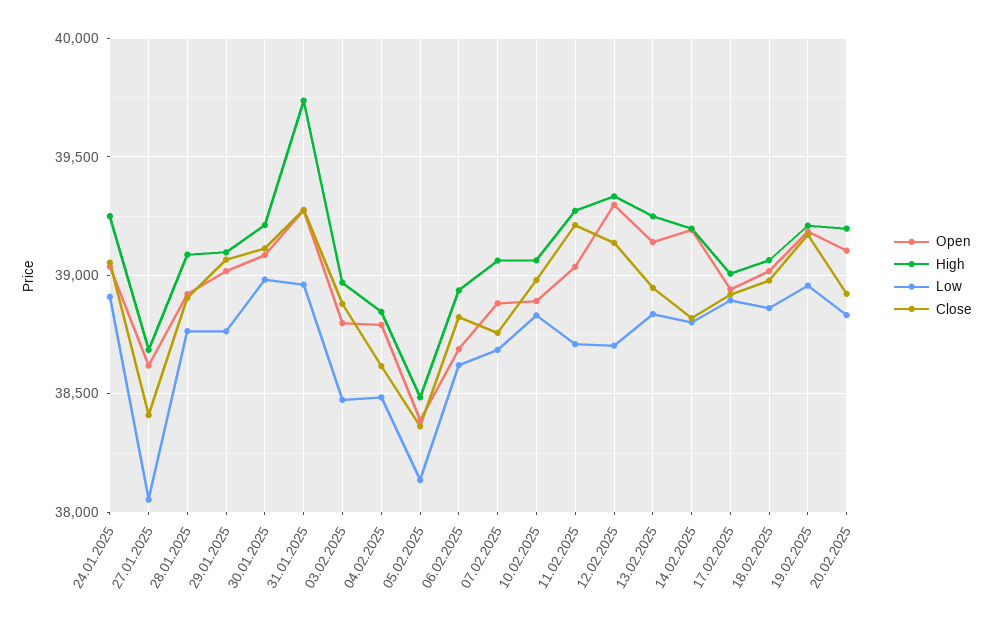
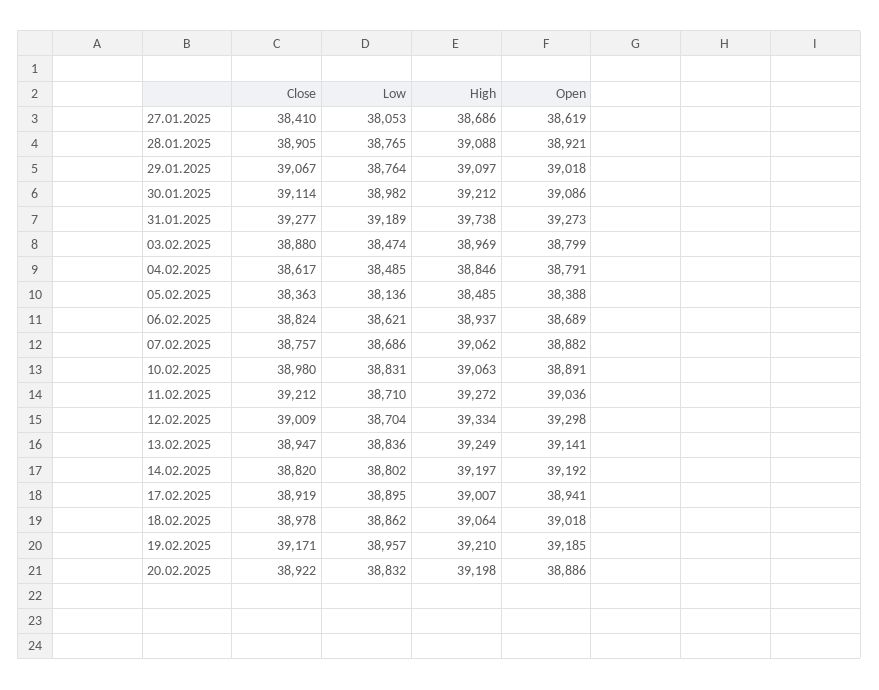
  {
    "Open": {
-     "24.01.2025": 39050,
      "27.01.2025": 38619,
      "28.01.2025": 38921,
      "29.01.2025": 39018,
      "30.01.2025": 39086,
      "31.01.2025": 39273,
      "03.02.2025": 38799,
      "04.02.2025": 38791,
      "05.02.2025": 38388,
      "06.02.2025": 38689,
      "07.02.2025": 38882,
      "10.02.2025": 38891,
      "11.02.2025": 39036,
      "12.02.2025": 39298,
      "13.02.2025": 39141,
      "14.02.2025": 39192,
      "17.02.2025": 38941,
      "18.02.2025": 39018,
      "19.02.2025": 39185,
-     "20.02.2025": 39100
+     "20.02.2025": 38886
    },
    "High": {
-     "24.01.2025": 39250,
      "27.01.2025": 38686,
      "28.01.2025": 39088,
      "29.01.2025": 39097,
      "30.01.2025": 39212,
      "31.01.2025": 39738,
      "03.02.2025": 38969,
      "04.02.2025": 38846,
      "05.02.2025": 38485,
      "06.02.2025": 38937,
      "07.02.2025": 39062,
      "10.02.2025": 39063,
      "11.02.2025": 39272,
      "12.02.2025": 39334,
      "13.02.2025": 39249,
      "14.02.2025": 39197,
      "17.02.2025": 39007,
      "18.02.2025": 39064,
      "19.02.2025": 39210,
      "20.02.2025": 39198
    },
    "Low": {
-     "24.01.2025": 38900,
      "27.01.2025": 38053,
      "28.01.2025": 38765,
      "29.01.2025": 38764,
      "30.01.2025": 38982,
-     "31.01.2025": 38950,
+     "31.01.2025": 39189,
      "03.02.2025": 38474,
      "04.02.2025": 38485,
      "05.02.2025": 38136,
      "06.02.2025": 38621,
      "07.02.2025": 38686,
      "10.02.2025": 38831,
      "11.02.2025": 38710,
      "12.02.2025": 38704,
      "13.02.2025": 38836,
      "14.02.2025": 38802,
      "17.02.2025": 38895,
      "18.02.2025": 38862,
      "19.02.2025": 38957,
      "20.02.2025": 38832
    },
    "Close": {
-     "24.01.2025": 39050,
      "27.01.2025": 38410,
      "28.01.2025": 38905,
      "29.01.2025": 39067,
      "30.01.2025": 39114,
      "31.01.2025": 39277,
      "03.02.2025": 38880,
      "04.02.2025": 38617,
      "05.02.2025": 38363,
      "06.02.2025": 38824,
      "07.02.2025": 38757,
      "10.02.2025": 38980,
      "11.02.2025": 39212,
-     "12.02.2025": 39150,
+     "12.02.2025": 39009,
      "13.02.2025": 38947,
      "14.02.2025": 38820,
      "17.02.2025": 38919,
      "18.02.2025": 38978,
      "19.02.2025": 39171,
      "20.02.2025": 38922
    }
  }

